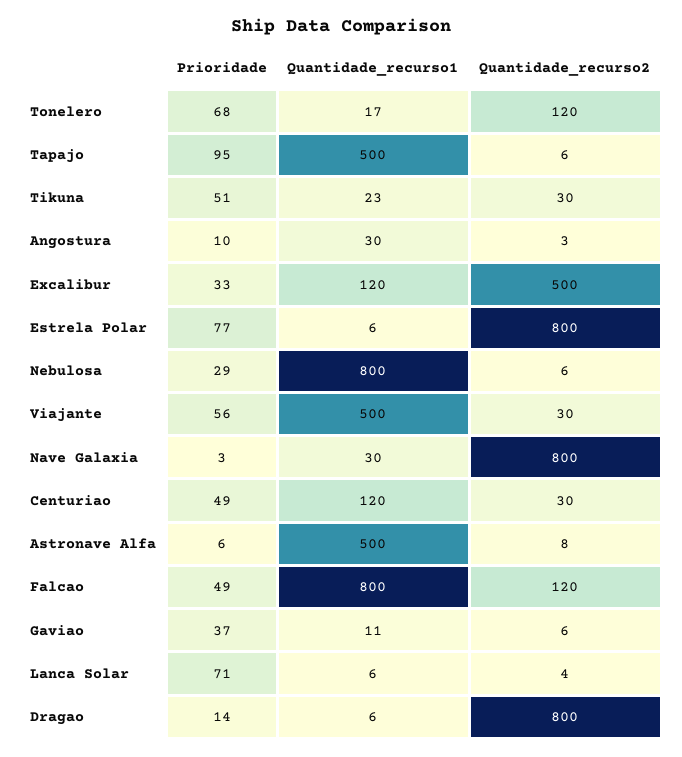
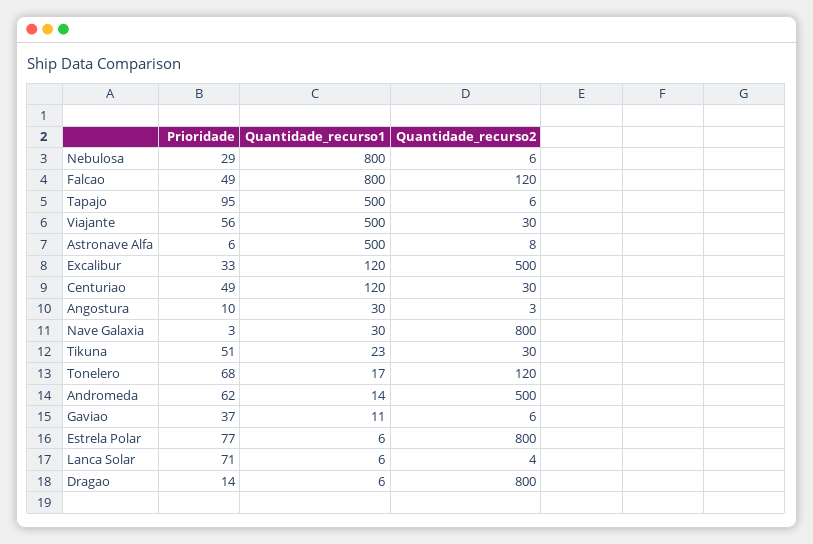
  {
    "Prioridade": {
      "Tonelero": 68,
      "Tapajo": 95,
      "Tikuna": 51,
      "Angostura": 10,
      "Excalibur": 33,
      "Estrela Polar": 77,
      "Nebulosa": 29,
      "Viajante": 56,
      "Nave Galaxia": 3,
      "Centuriao": 49,
      "Astronave Alfa": 6,
      "Falcao": 49,
      "Gaviao": 37,
      "Lanca Solar": 71,
-     "Dragao": 14
+     "Dragao": 14,
+     "Andromeda": 62
    },
    "Quantidade_recurso1": {
      "Tonelero": 17,
      "Tapajo": 500,
      "Tikuna": 23,
      "Angostura": 30,
      "Excalibur": 120,
      "Estrela Polar": 6,
      "Nebulosa": 800,
      "Viajante": 500,
      "Nave Galaxia": 30,
      "Centuriao": 120,
      "Astronave Alfa": 500,
      "Falcao": 800,
      "Gaviao": 11,
      "Lanca Solar": 6,
-     "Dragao": 6
+     "Dragao": 6,
+     "Andromeda": 14
    },
    "Quantidade_recurso2": {
      "Tonelero": 120,
      "Tapajo": 6,
      "Tikuna": 30,
      "Angostura": 3,
      "Excalibur": 500,
      "Estrela Polar": 800,
      "Nebulosa": 6,
      "Viajante": 30,
      "Nave Galaxia": 800,
      "Centuriao": 30,
      "Astronave Alfa": 8,
      "Falcao": 120,
      "Gaviao": 6,
      "Lanca Solar": 4,
-     "Dragao": 800
+     "Dragao": 800,
+     "Andromeda": 500
    }
  }

